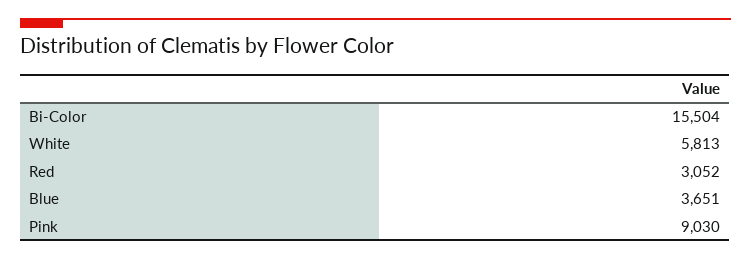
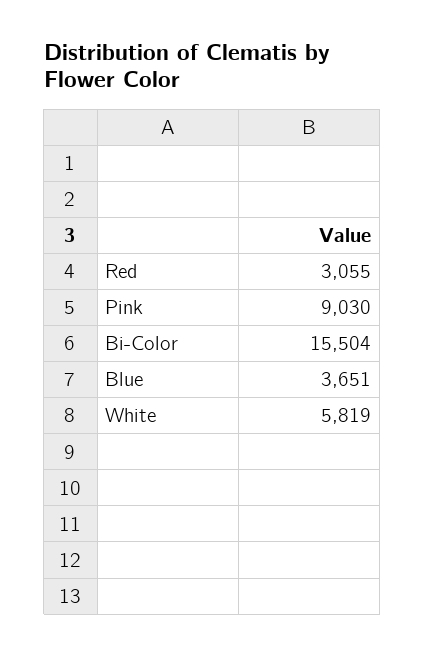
  {
    "Bi-Color": 15504,
-   "White": 5813,
+   "White": 5819,
-   "Red": 3052,
+   "Red": 3055,
    "Blue": 3651,
    "Pink": 9030
  }

